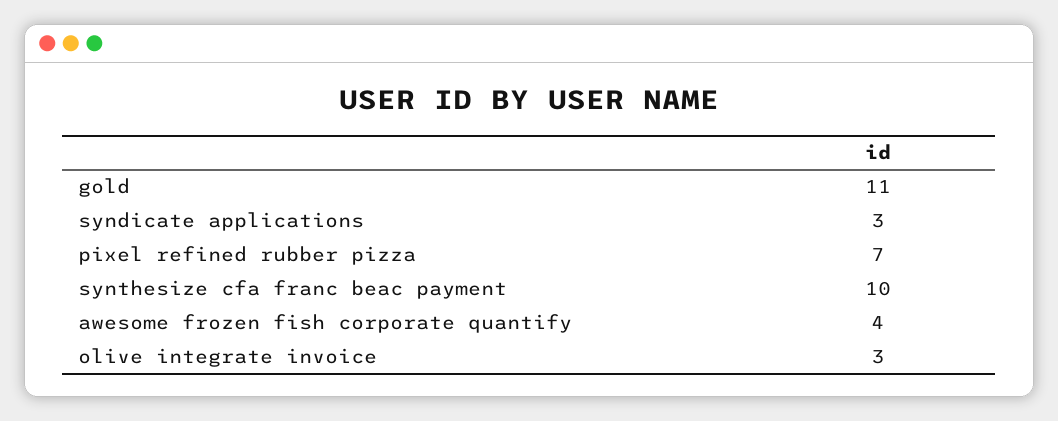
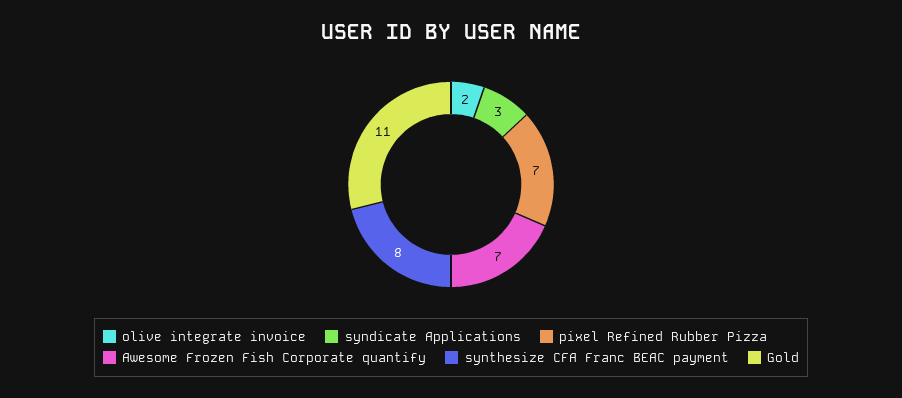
  {
    "gold": 11,
    "syndicate applications": 3,
    "pixel refined rubber pizza": 7,
-   "synthesize cfa franc beac payment": 10,
+   "synthesize cfa franc beac payment": 8,
-   "awesome frozen fish corporate quantify": 4,
+   "awesome frozen fish corporate quantify": 7,
-   "olive integrate invoice": 3
+   "olive integrate invoice": 2
  }

